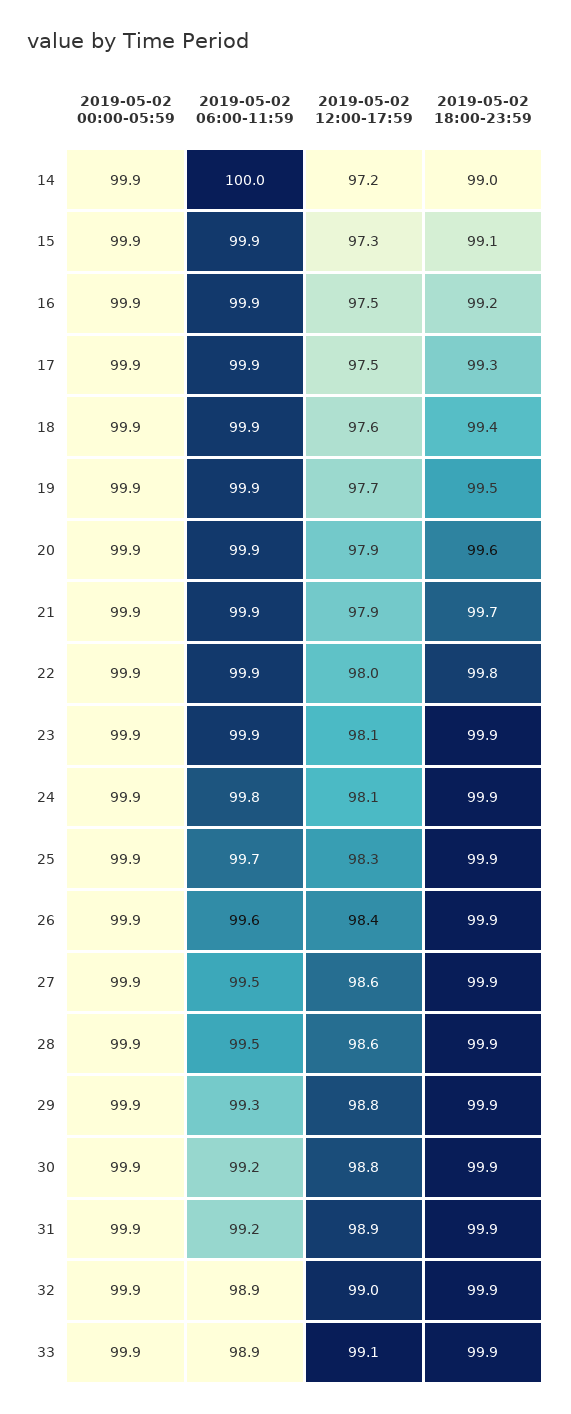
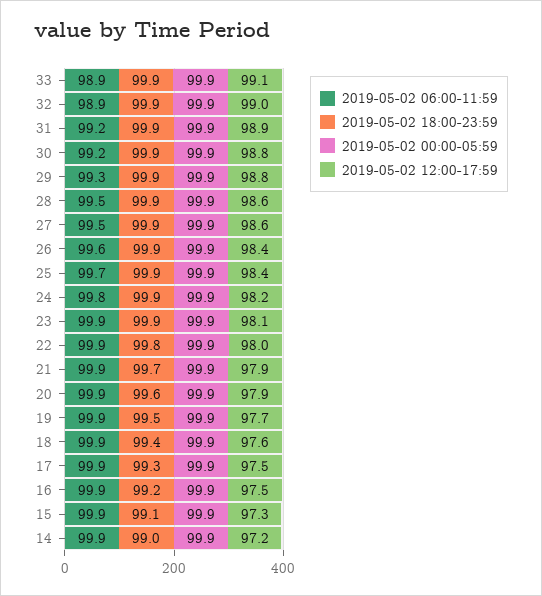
  {
    "2019-05-02 00:00-05:59": {
      "14": 99.9,
      "15": 99.9,
      "16": 99.9,
      "17": 99.9,
      "18": 99.9,
      "19": 99.9,
      "20": 99.9,
      "21": 99.9,
      "22": 99.9,
      "23": 99.9,
      "24": 99.9,
      "25": 99.9,
      "26": 99.9,
      "27": 99.9,
      "28": 99.9,
      "29": 99.9,
      "30": 99.9,
      "31": 99.9,
      "32": 99.9,
      "33": 99.9
    },
    "2019-05-02 06:00-11:59": {
-     "14": 100,
+     "14": 99.9,
      "15": 99.9,
      "16": 99.9,
      "17": 99.9,
      "18": 99.9,
      "19": 99.9,
      "20": 99.9,
      "21": 99.9,
      "22": 99.9,
      "23": 99.9,
      "24": 99.8,
      "25": 99.7,
      "26": 99.6,
      "27": 99.5,
      "28": 99.5,
      "29": 99.3,
      "30": 99.2,
      "31": 99.2,
      "32": 98.9,
      "33": 98.9
    },
    "2019-05-02 12:00-17:59": {
      "14": 97.2,
      "15": 97.3,
      "16": 97.5,
      "17": 97.5,
      "18": 97.6,
      "19": 97.7,
      "20": 97.9,
      "21": 97.9,
      "22": 98,
      "23": 98.1,
-     "24": 98.1,
+     "24": 98.2,
-     "25": 98.3,
+     "25": 98.4,
      "26": 98.4,
      "27": 98.6,
      "28": 98.6,
      "29": 98.8,
      "30": 98.8,
      "31": 98.9,
      "32": 99,
      "33": 99.1
    },
    "2019-05-02 18:00-23:59": {
      "14": 99,
      "15": 99.1,
      "16": 99.2,
      "17": 99.3,
      "18": 99.4,
      "19": 99.5,
      "20": 99.6,
      "21": 99.7,
      "22": 99.8,
      "23": 99.9,
      "24": 99.9,
      "25": 99.9,
      "26": 99.9,
      "27": 99.9,
      "28": 99.9,
      "29": 99.9,
      "30": 99.9,
      "31": 99.9,
      "32": 99.9,
      "33": 99.9
    }
  }

